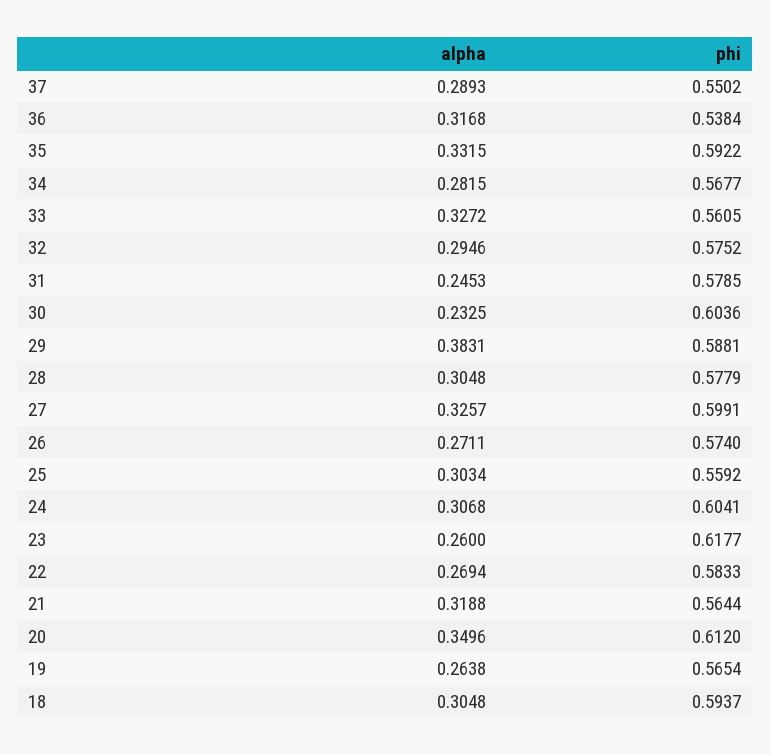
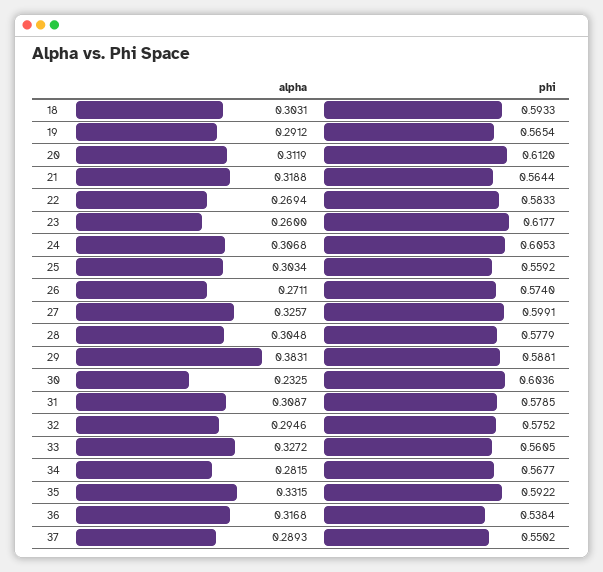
  {
    "alpha": {
      "37": 0.2893,
      "36": 0.3168,
      "35": 0.3315,
      "34": 0.2815,
      "33": 0.3272,
      "32": 0.2946,
-     "31": 0.2453,
+     "31": 0.3087,
      "30": 0.2325,
      "29": 0.3831,
      "28": 0.3048,
      "27": 0.3257,
      "26": 0.2711,
      "25": 0.3034,
      "24": 0.3068,
      "23": 0.26,
      "22": 0.2694,
      "21": 0.3188,
-     "20": 0.3496,
+     "20": 0.3119,
-     "19": 0.2638,
+     "19": 0.2912,
-     "18": 0.3048
+     "18": 0.3031
    },
    "phi": {
      "37": 0.5502,
      "36": 0.5384,
      "35": 0.5922,
      "34": 0.5677,
      "33": 0.5605,
      "32": 0.5752,
      "31": 0.5785,
      "30": 0.6036,
      "29": 0.5881,
      "28": 0.5779,
      "27": 0.5991,
      "26": 0.574,
      "25": 0.5592,
-     "24": 0.6041,
+     "24": 0.6053,
      "23": 0.6177,
      "22": 0.5833,
      "21": 0.5644,
      "20": 0.612,
      "19": 0.5654,
-     "18": 0.5937
+     "18": 0.5933
    }
  }

